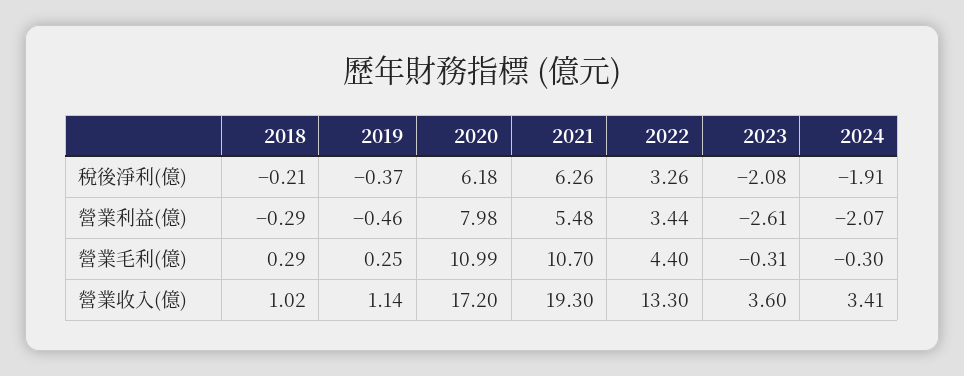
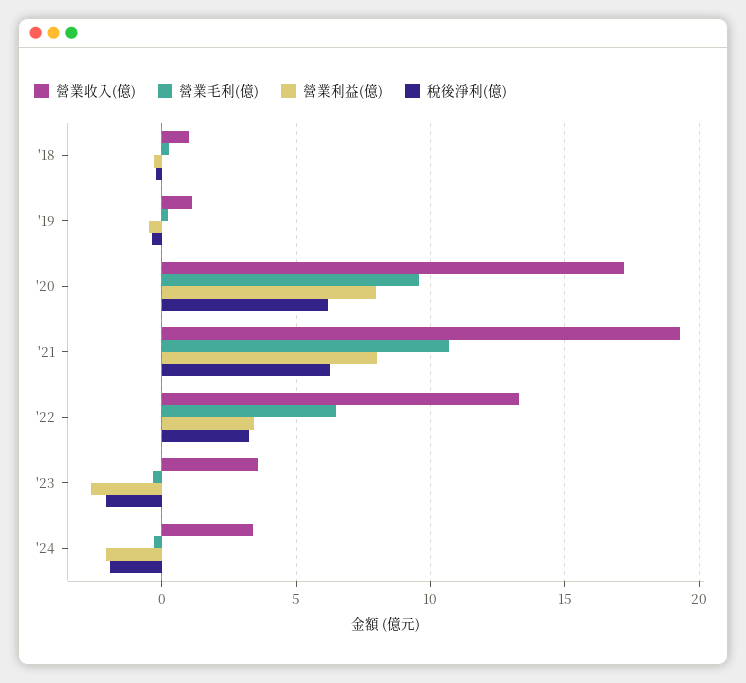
  {
    "稅後淨利(億)": {
      "2018": -0.21,
      "2019": -0.37,
      "2020": 6.18,
      "2021": 6.26,
      "2022": 3.26,
      "2023": -2.08,
      "2024": -1.91
    },
    "營業利益(億)": {
      "2018": -0.29,
      "2019": -0.46,
      "2020": 7.98,
-     "2021": 5.48,
+     "2021": 8,
      "2022": 3.44,
      "2023": -2.61,
      "2024": -2.07
    },
    "營業毛利(億)": {
      "2018": 0.29,
      "2019": 0.25,
-     "2020": 10.99,
+     "2020": 9.5,
      "2021": 10.7,
-     "2022": 4.4,
+     "2022": 6.5,
      "2023": -0.31,
      "2024": -0.3
    },
    "營業收入(億)": {
      "2018": 1.02,
      "2019": 1.14,
      "2020": 17.2,
      "2021": 19.3,
      "2022": 13.3,
      "2023": 3.6,
      "2024": 3.41
    }
  }

